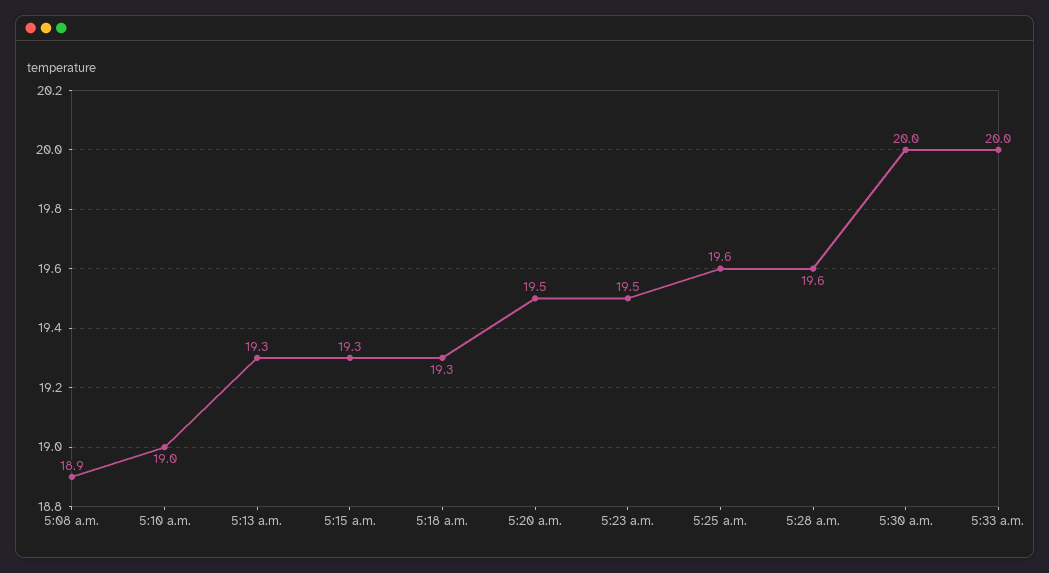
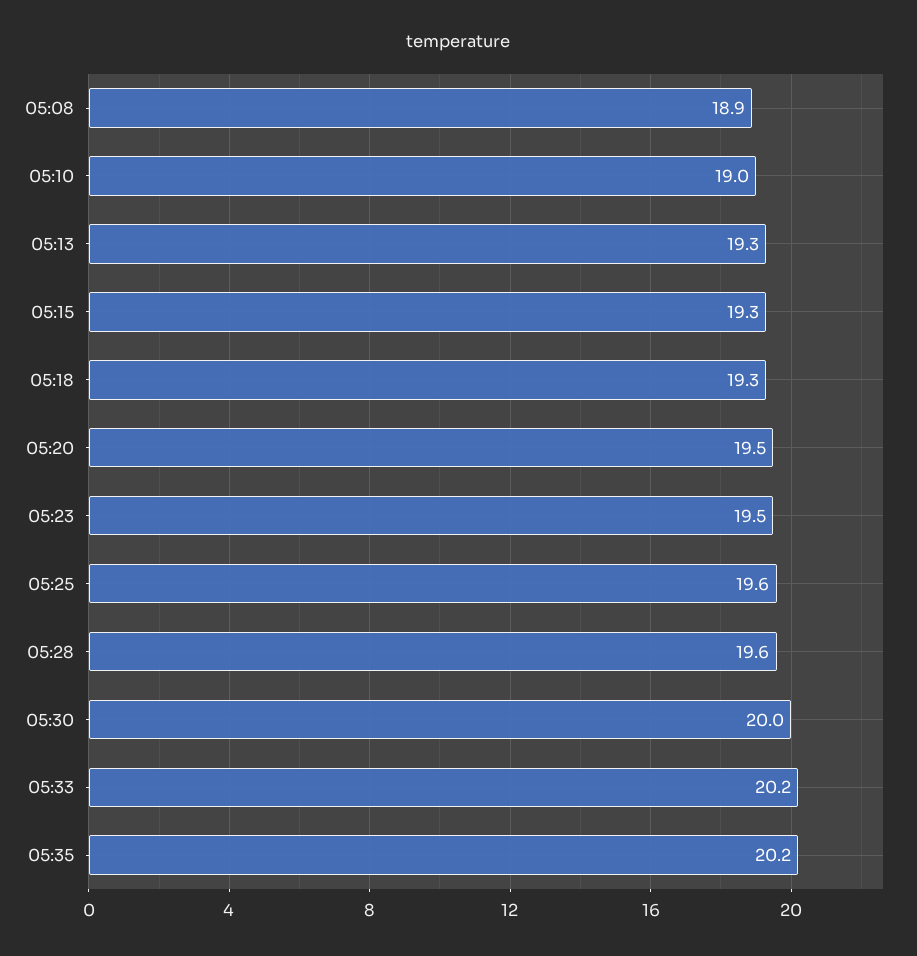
  {
    "5:08 a.m.": 18.9,
    "5:10 a.m.": 19,
    "5:13 a.m.": 19.3,
    "5:15 a.m.": 19.3,
    "5:18 a.m.": 19.3,
    "5:20 a.m.": 19.5,
    "5:23 a.m.": 19.5,
    "5:25 a.m.": 19.6,
    "5:28 a.m.": 19.6,
    "5:30 a.m.": 20,
-   "5:33 a.m.": 20
+   "5:33 a.m.": 20.2,
+   "05:35": 20.2
  }

